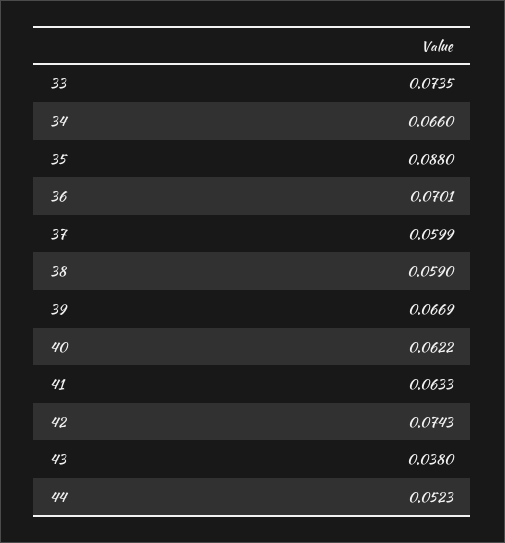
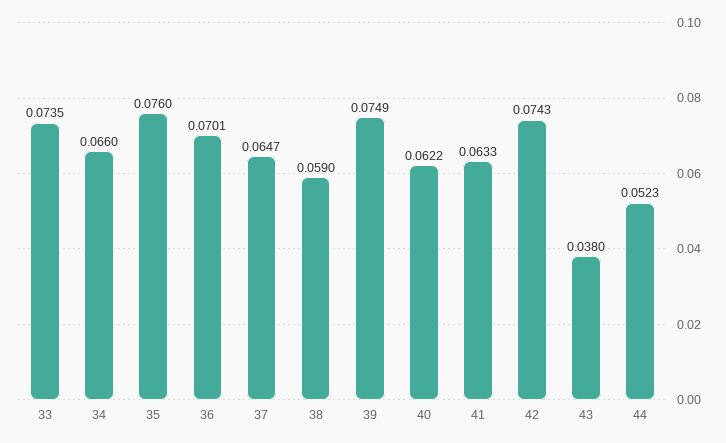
  {
    "33": 0.0735,
    "34": 0.066,
-   "35": 0.088,
+   "35": 0.076,
    "36": 0.0701,
-   "37": 0.0599,
+   "37": 0.0647,
    "38": 0.059,
-   "39": 0.0669,
+   "39": 0.0749,
    "40": 0.0622,
    "41": 0.0633,
    "42": 0.0743,
    "43": 0.038,
    "44": 0.0523
  }

